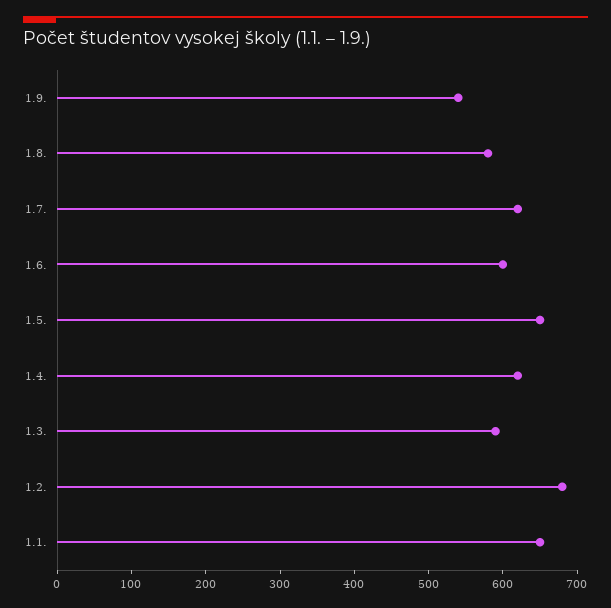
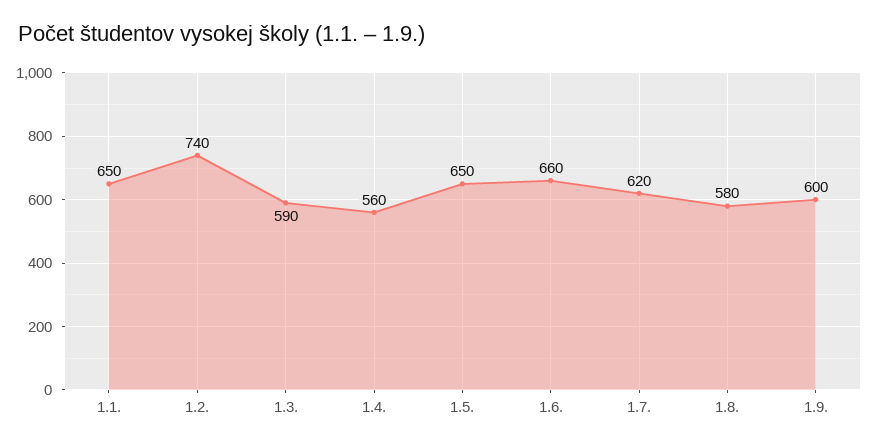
  {
-   "1.9.": 540,
+   "1.9.": 600,
    "1.8.": 580,
    "1.7.": 620,
-   "1.6.": 600,
+   "1.6.": 660,
    "1.5.": 650,
-   "1.4.": 620,
+   "1.4.": 560,
    "1.3.": 590,
-   "1.2.": 680,
+   "1.2.": 740,
    "1.1.": 650
  }

